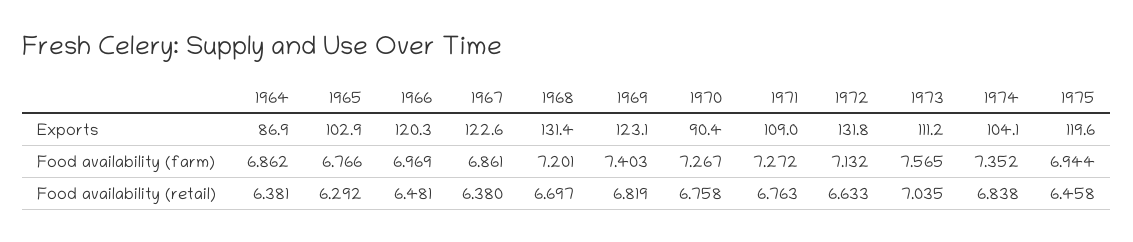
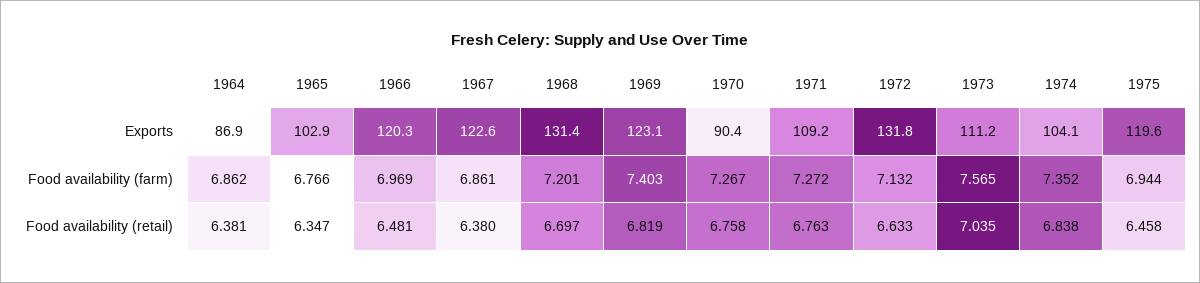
  {
    "1964": {
      "Exports": 86.9,
      "Food availability (farm)": 6.862,
      "Food availability (retail)": 6.381
    },
    "1965": {
      "Exports": 102.9,
      "Food availability (farm)": 6.766,
-     "Food availability (retail)": 6.292
+     "Food availability (retail)": 6.347
    },
    "1966": {
      "Exports": 120.3,
      "Food availability (farm)": 6.969,
      "Food availability (retail)": 6.481
    },
    "1967": {
      "Exports": 122.6,
      "Food availability (farm)": 6.861,
      "Food availability (retail)": 6.38
    },
    "1968": {
      "Exports": 131.4,
      "Food availability (farm)": 7.201,
      "Food availability (retail)": 6.697
    },
    "1969": {
      "Exports": 123.1,
      "Food availability (farm)": 7.403,
      "Food availability (retail)": 6.819
    },
    "1970": {
      "Exports": 90.4,
      "Food availability (farm)": 7.267,
      "Food availability (retail)": 6.758
    },
    "1971": {
-     "Exports": 109,
+     "Exports": 109.2,
      "Food availability (farm)": 7.272,
      "Food availability (retail)": 6.763
    },
    "1972": {
      "Exports": 131.8,
      "Food availability (farm)": 7.132,
      "Food availability (retail)": 6.633
    },
    "1973": {
      "Exports": 111.2,
      "Food availability (farm)": 7.565,
      "Food availability (retail)": 7.035
    },
    "1974": {
      "Exports": 104.1,
      "Food availability (farm)": 7.352,
      "Food availability (retail)": 6.838
    },
    "1975": {
      "Exports": 119.6,
      "Food availability (farm)": 6.944,
      "Food availability (retail)": 6.458
    }
  }

